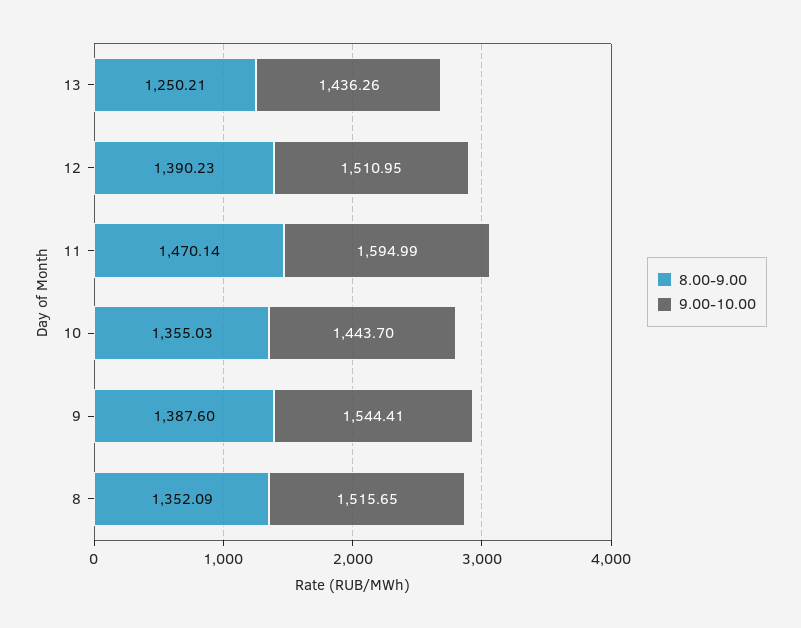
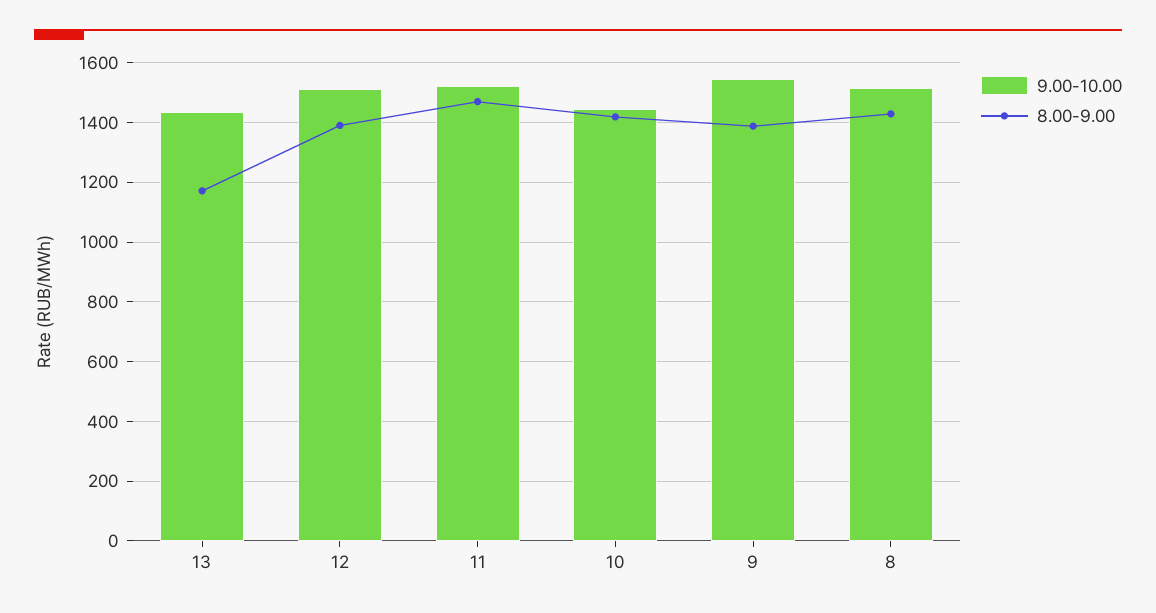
  {
    "8.00-9.00": {
-     "13": 1250.21,
+     "13": 1175,
      "12": 1390.23,
      "11": 1470.14,
-     "10": 1355.03,
+     "10": 1425,
      "9": 1387.6,
-     "8": 1352.09
+     "8": 1425
    },
    "9.00-10.00": {
      "13": 1436.26,
      "12": 1510.95,
-     "11": 1594.99,
+     "11": 1525,
      "10": 1443.7,
      "9": 1544.41,
      "8": 1515.65
    }
  }

